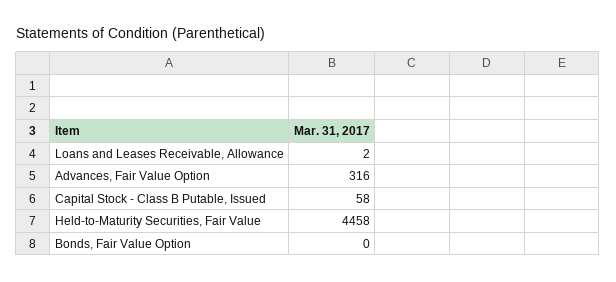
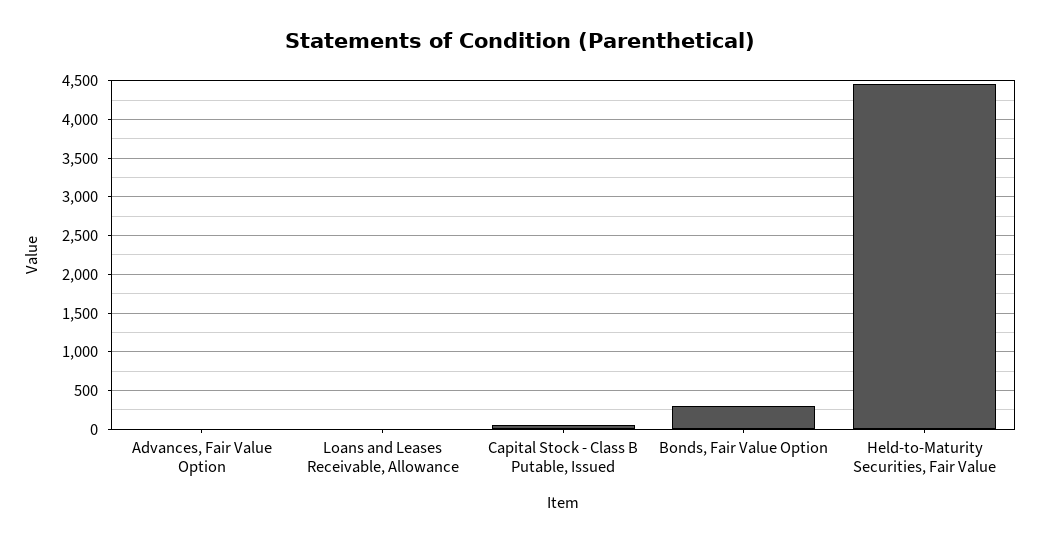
  {
    "Loans and Leases Receivable, Allowance": 2,
-   "Advances, Fair Value Option": 316,
+   "Advances, Fair Value Option": 0,
    "Capital Stock - Class B Putable, Issued": 58,
    "Held-to-Maturity Securities, Fair Value": 4458,
-   "Bonds, Fair Value Option": 0
+   "Bonds, Fair Value Option": 300
  }

